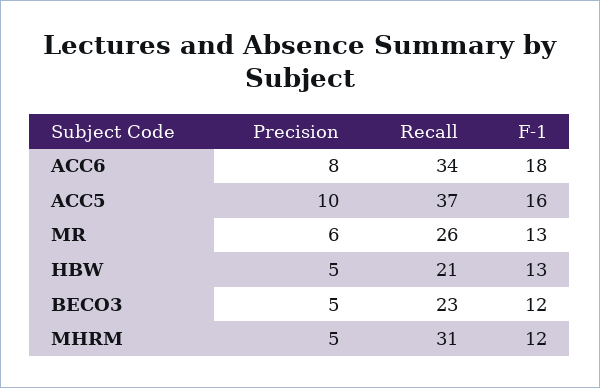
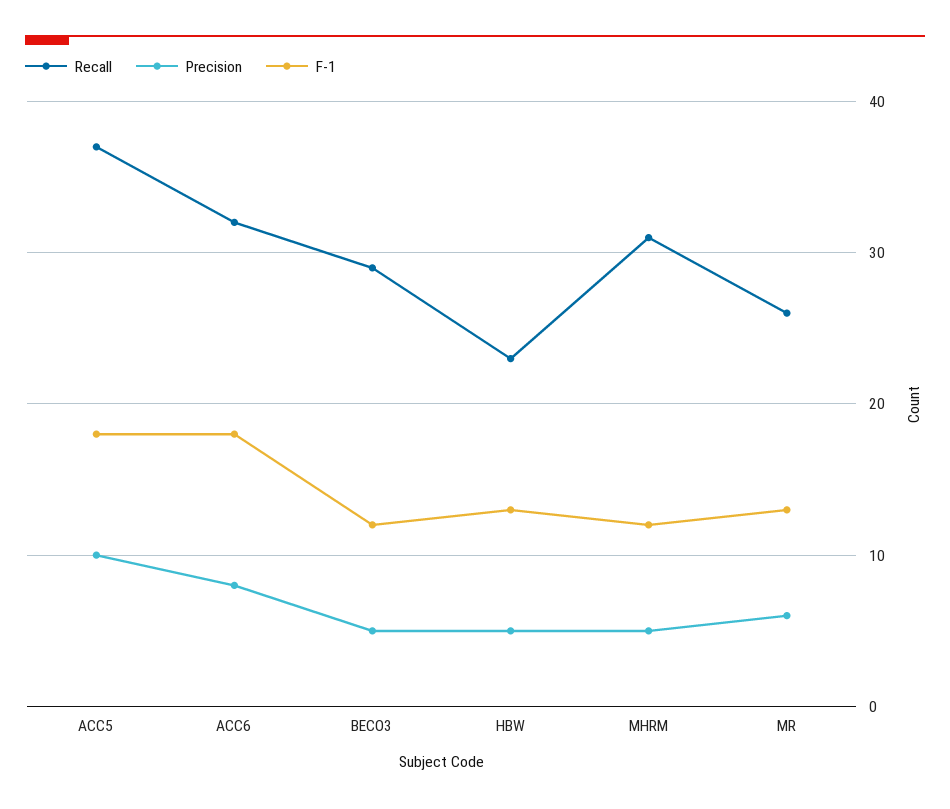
  {
    "Precision": {
      "ACC6": 8,
      "ACC5": 10,
      "MR": 6,
      "HBW": 5,
      "BECO3": 5,
      "MHRM": 5
    },
    "Recall": {
-     "ACC6": 34,
+     "ACC6": 32,
      "ACC5": 37,
      "MR": 26,
-     "HBW": 21,
+     "HBW": 23,
-     "BECO3": 23,
+     "BECO3": 29,
      "MHRM": 31
    },
    "F-1": {
      "ACC6": 18,
-     "ACC5": 16,
+     "ACC5": 18,
      "MR": 13,
      "HBW": 13,
      "BECO3": 12,
      "MHRM": 12
    }
  }

